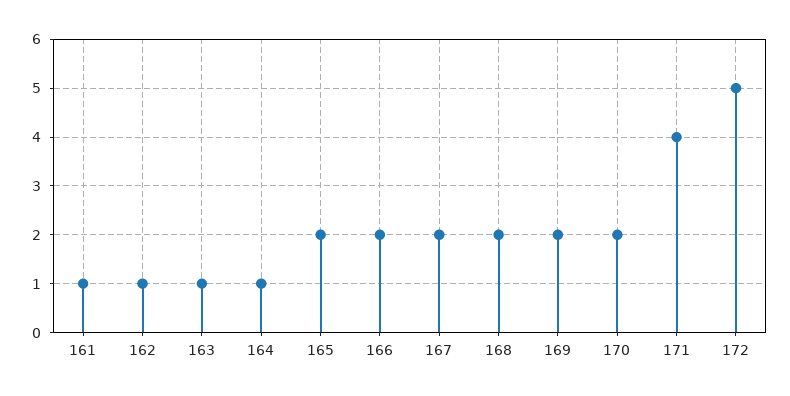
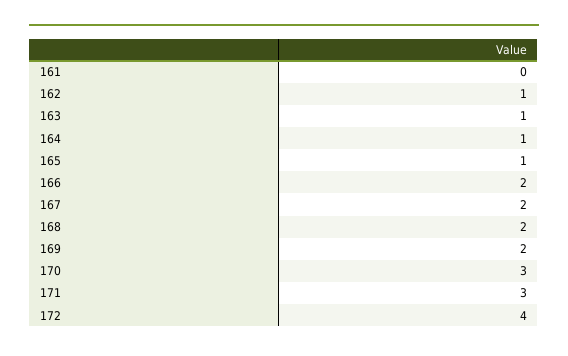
  {
-   "161": 1,
+   "161": 0,
    "162": 1,
    "163": 1,
    "164": 1,
-   "165": 2,
+   "165": 1,
    "166": 2,
    "167": 2,
    "168": 2,
    "169": 2,
-   "170": 2,
+   "170": 3,
-   "171": 4,
+   "171": 3,
-   "172": 5
+   "172": 4
  }

